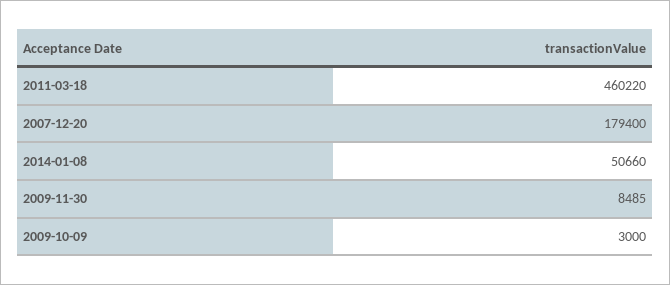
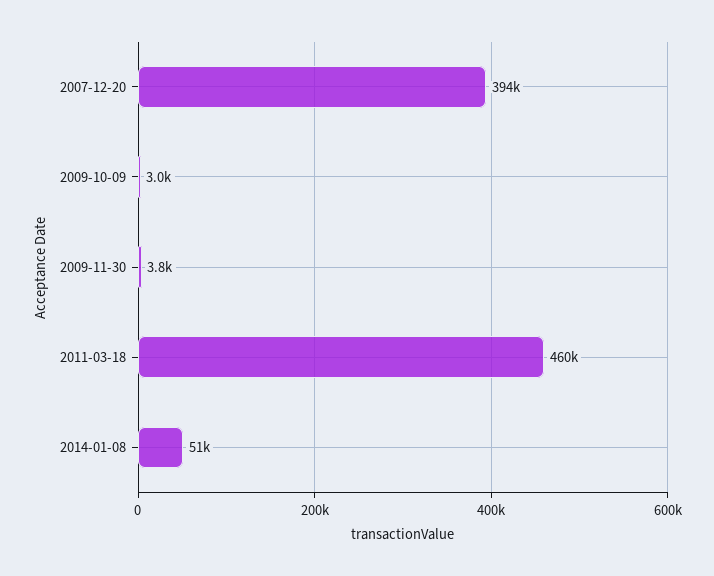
  {
    "2011-03-18": 460220,
-   "2007-12-20": 179400,
+   "2007-12-20": 394000,
    "2014-01-08": 50660,
-   "2009-11-30": 8485,
+   "2009-11-30": 3800,
    "2009-10-09": 3000
  }

